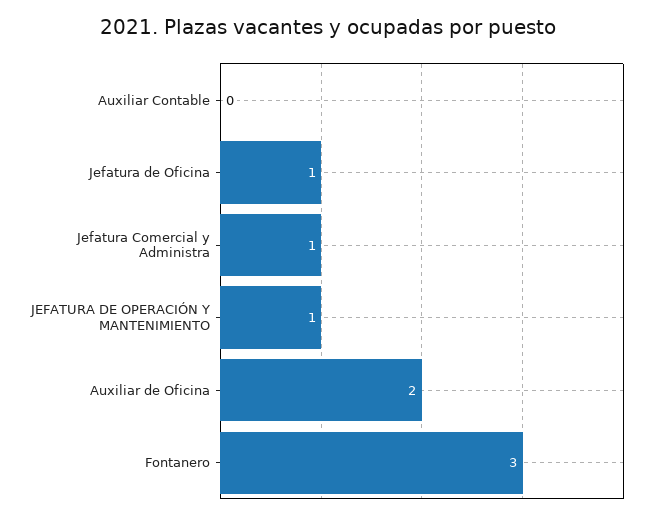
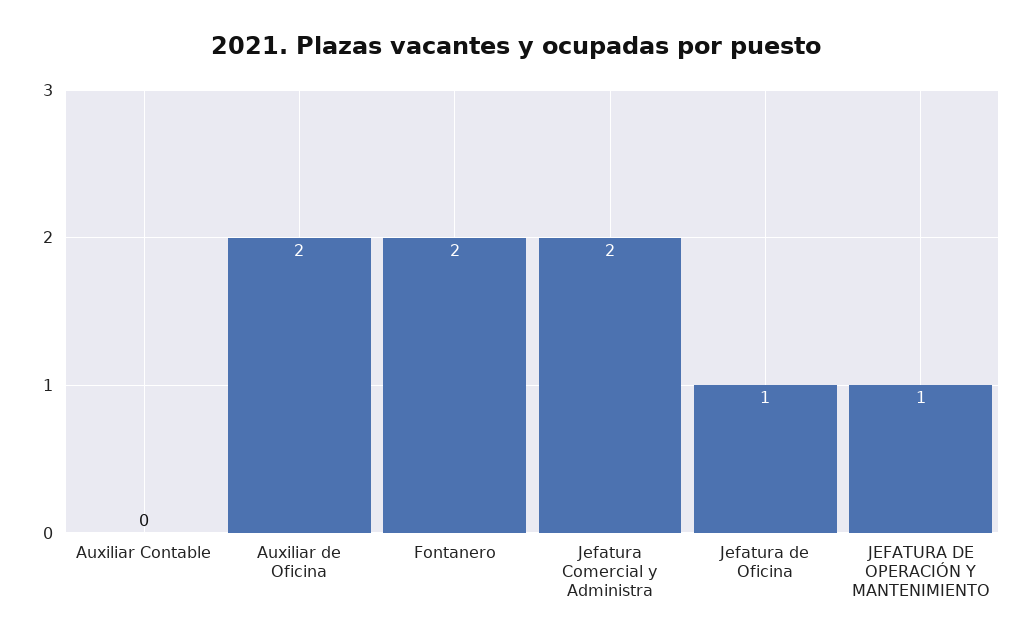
  {
    "Auxiliar Contable": 0,
    "Jefatura de Oficina": 1,
-   "Jefatura Comercial y Administra": 1,
+   "Jefatura Comercial y Administra": 2,
    "JEFATURA DE OPERACIÓN Y MANTENIMIENTO": 1,
    "Auxiliar de Oficina": 2,
-   "Fontanero": 3
+   "Fontanero": 2
  }

